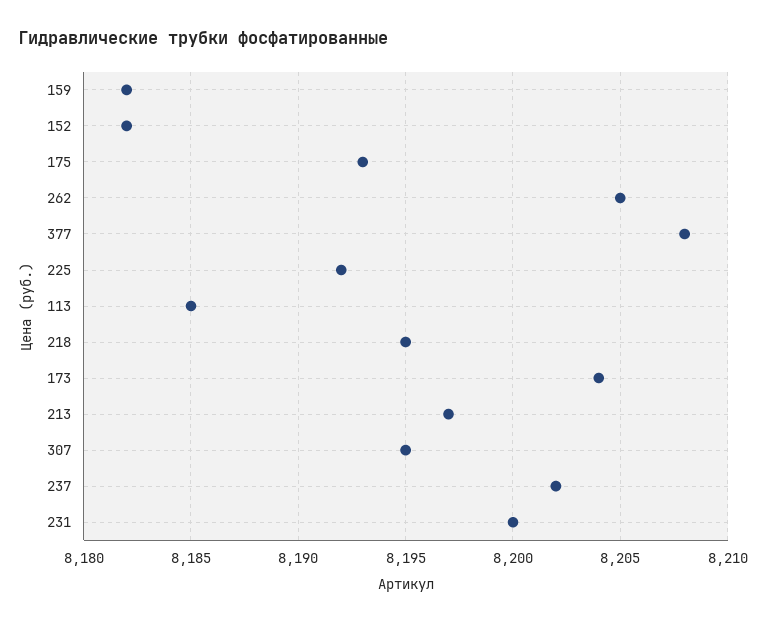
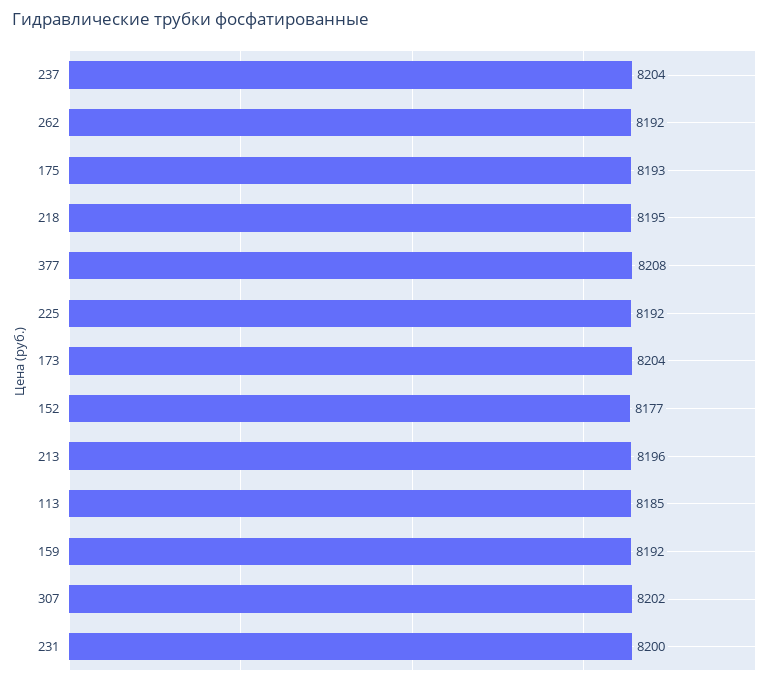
  {
-   "159": 8182,
+   "159": 8192,
-   "152": 8182,
+   "152": 8177,
    "175": 8193,
-   "262": 8205,
+   "262": 8192,
    "377": 8208,
    "225": 8192,
    "113": 8185,
    "218": 8195,
    "173": 8204,
-   "213": 8197,
+   "213": 8196,
-   "307": 8195,
+   "307": 8202,
-   "237": 8202,
+   "237": 8204,
    "231": 8200
  }

